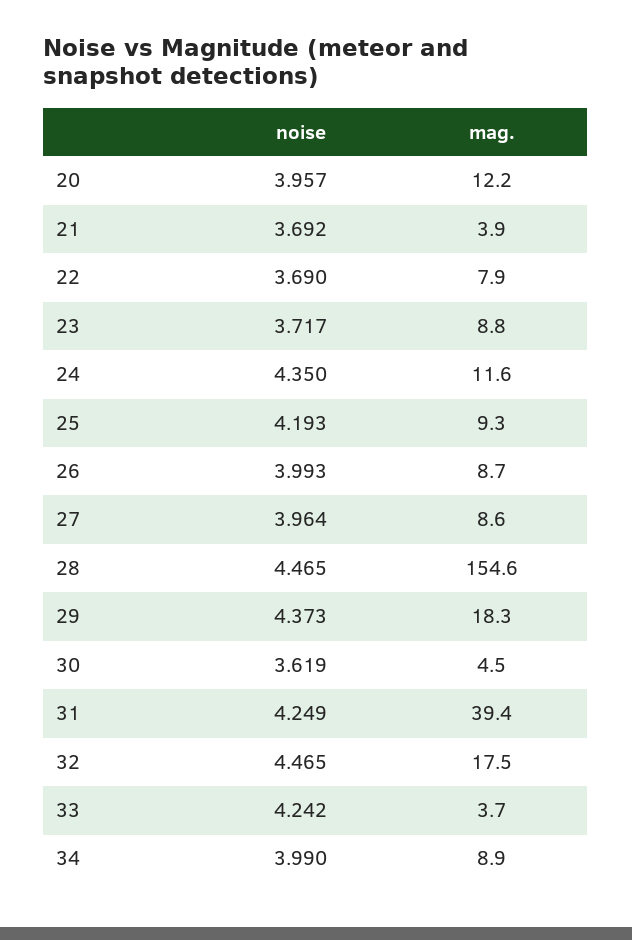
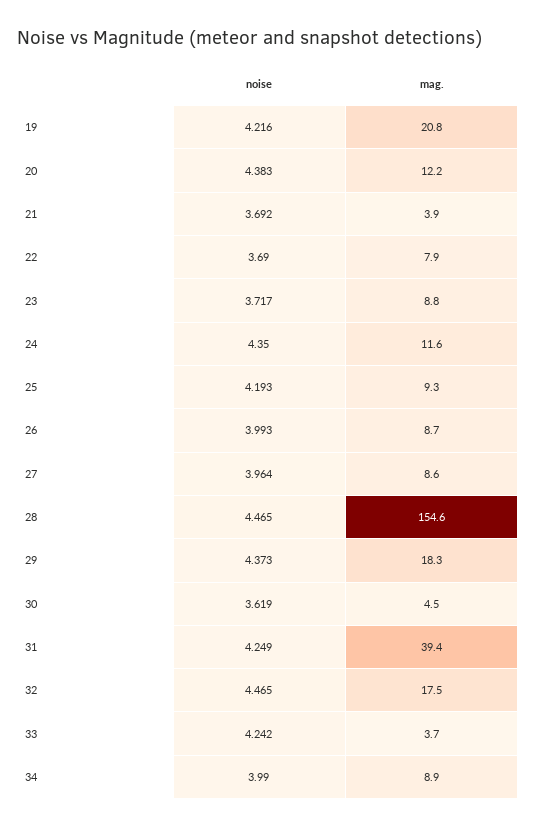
  {
    "noise": {
-     "20": 3.957,
+     "20": 4.383,
      "21": 3.692,
      "22": 3.69,
      "23": 3.717,
      "24": 4.35,
      "25": 4.193,
      "26": 3.993,
      "27": 3.964,
      "28": 4.465,
      "29": 4.373,
      "30": 3.619,
      "31": 4.249,
      "32": 4.465,
      "33": 4.242,
-     "34": 3.99
+     "34": 3.99,
+     "19": 4.216
    },
    "mag.": {
      "20": 12.2,
      "21": 3.9,
      "22": 7.9,
      "23": 8.8,
      "24": 11.6,
      "25": 9.3,
      "26": 8.7,
      "27": 8.6,
      "28": 154.6,
      "29": 18.3,
      "30": 4.5,
      "31": 39.4,
      "32": 17.5,
      "33": 3.7,
-     "34": 8.9
+     "34": 8.9,
+     "19": 20.8
    }
  }

